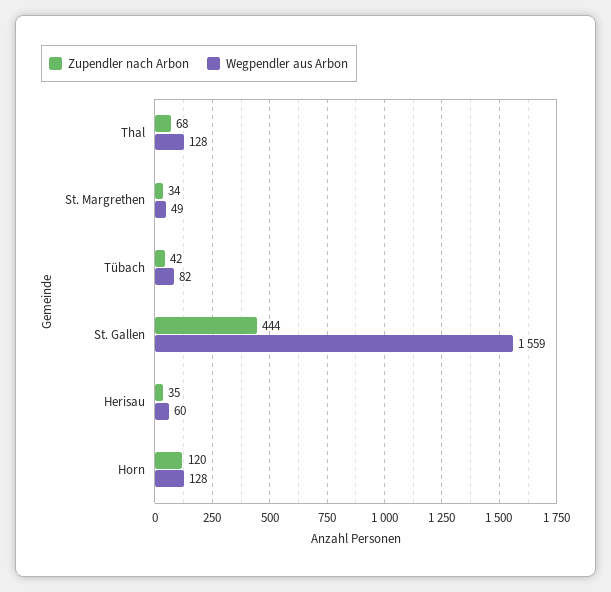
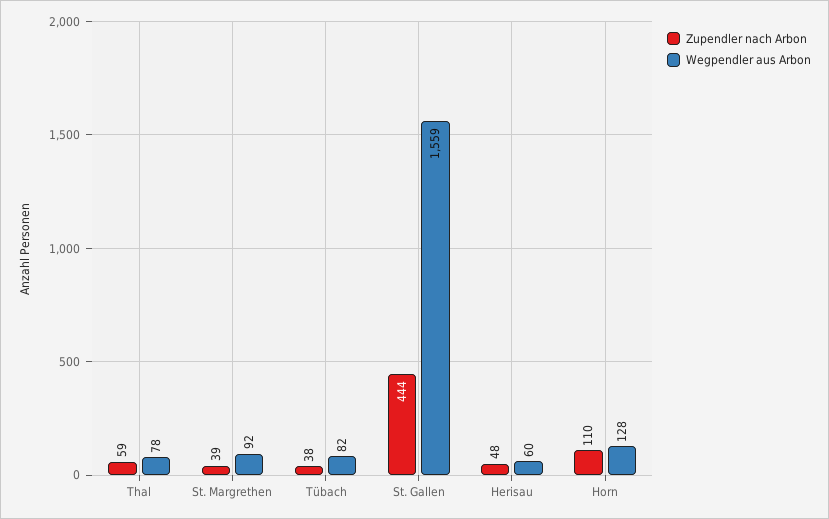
  {
    "Zupendler nach Arbon": {
-     "Thal": 68,
+     "Thal": 59,
-     "St. Margrethen": 34,
+     "St. Margrethen": 39,
-     "Tübach": 42,
+     "Tübach": 38,
      "St. Gallen": 444,
-     "Herisau": 35,
+     "Herisau": 48,
-     "Horn": 120
+     "Horn": 110
    },
    "Wegpendler aus Arbon": {
-     "Thal": 128,
+     "Thal": 78,
-     "St. Margrethen": 49,
+     "St. Margrethen": 92,
      "Tübach": 82,
      "St. Gallen": 1559,
      "Herisau": 60,
      "Horn": 128
    }
  }

